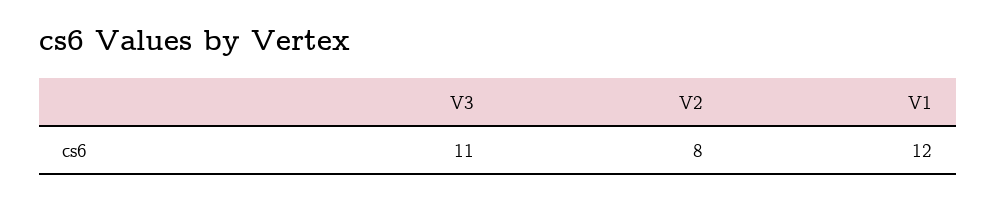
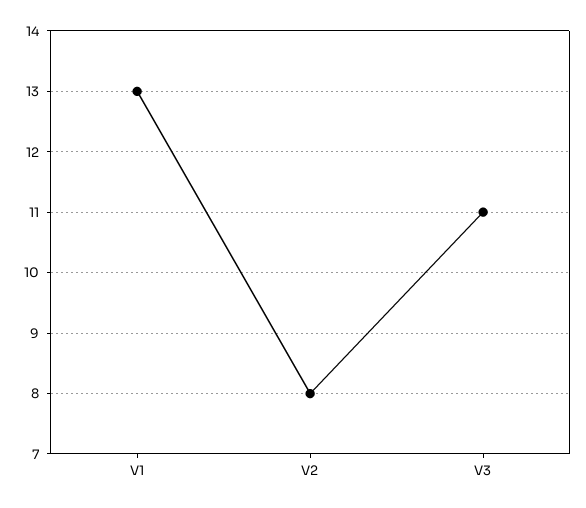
  {
    "V3": 11,
    "V2": 8,
-   "V1": 12
+   "V1": 13
  }

